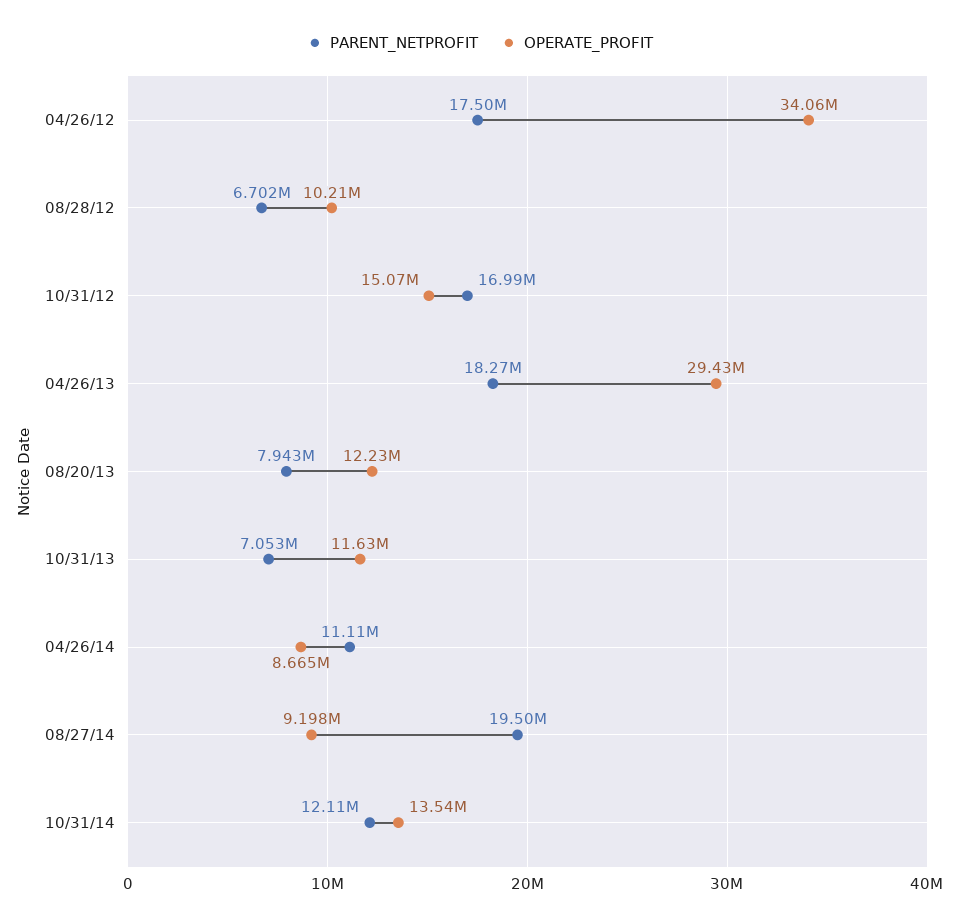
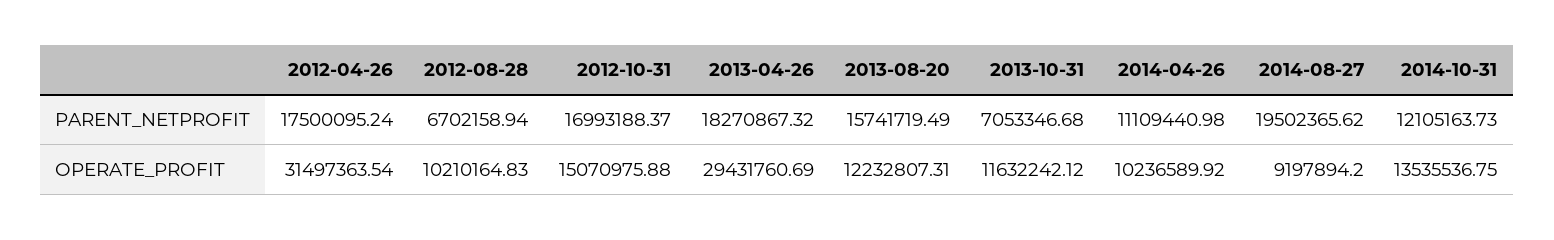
  {
    "PARENT_NETPROFIT": {
      "04/26/12": 17500095.24,
      "08/28/12": 6702158.94,
      "10/31/12": 16993188.37,
      "04/26/13": 18270867.32,
-     "08/20/13": 7943000,
+     "08/20/13": 15741719.49,
      "10/31/13": 7053346.68,
      "04/26/14": 11109440.98,
      "08/27/14": 19502365.62,
      "10/31/14": 12105163.73
    },
    "OPERATE_PROFIT": {
-     "04/26/12": 34060000,
+     "04/26/12": 31497363.54,
      "08/28/12": 10210164.83,
      "10/31/12": 15070975.88,
      "04/26/13": 29431760.69,
      "08/20/13": 12232807.31,
      "10/31/13": 11632242.12,
-     "04/26/14": 8665000,
+     "04/26/14": 10236589.92,
      "08/27/14": 9197894.2,
      "10/31/14": 13535536.75
    }
  }

